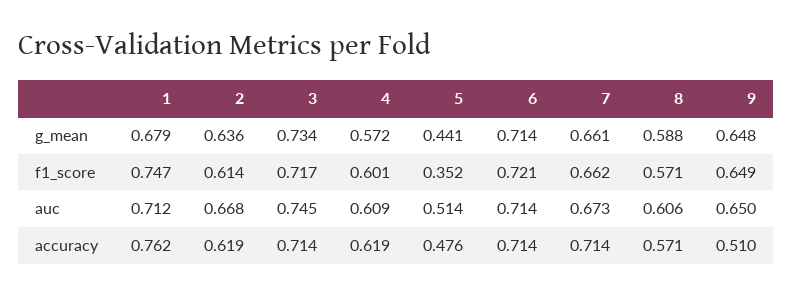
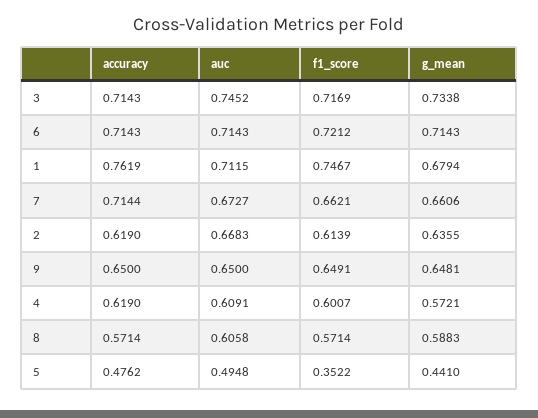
  {
    "1": {
      "g_mean": 0.6794,
      "f1_score": 0.7467,
      "auc": 0.7115,
      "accuracy": 0.7619
    },
    "2": {
      "g_mean": 0.6355,
      "f1_score": 0.6139,
      "auc": 0.6683,
      "accuracy": 0.619
    },
    "3": {
      "g_mean": 0.7338,
      "f1_score": 0.7169,
      "auc": 0.7452,
      "accuracy": 0.7143
    },
    "4": {
      "g_mean": 0.5721,
      "f1_score": 0.6007,
      "auc": 0.6091,
      "accuracy": 0.619
    },
    "5": {
      "g_mean": 0.441,
      "f1_score": 0.3522,
-     "auc": 0.514,
+     "auc": 0.4948,
      "accuracy": 0.4762
    },
    "6": {
      "g_mean": 0.7143,
      "f1_score": 0.7212,
      "auc": 0.7143,
      "accuracy": 0.7143
    },
    "7": {
      "g_mean": 0.6606,
      "f1_score": 0.6621,
      "auc": 0.6727,
      "accuracy": 0.7144
    },
    "8": {
      "g_mean": 0.5883,
      "f1_score": 0.5714,
      "auc": 0.6058,
      "accuracy": 0.5714
    },
    "9": {
      "g_mean": 0.6481,
      "f1_score": 0.6491,
      "auc": 0.65,
-     "accuracy": 0.51
+     "accuracy": 0.65
    }
  }

